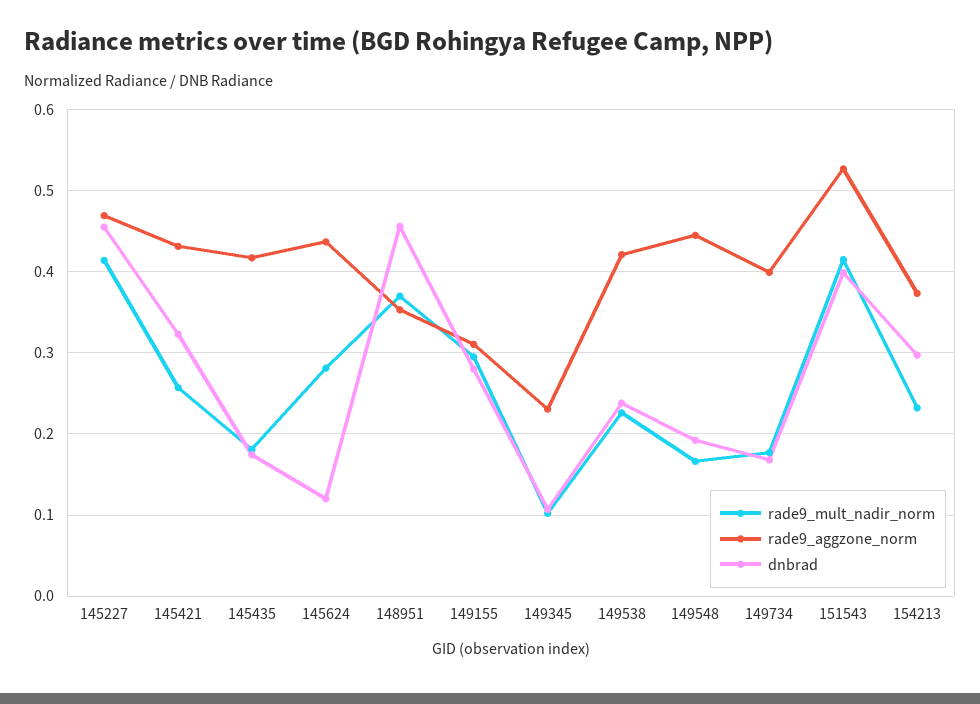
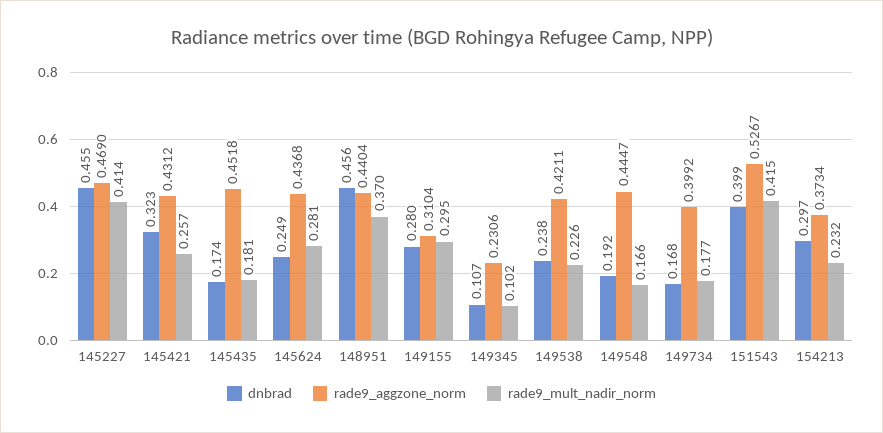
  {
    "rade9_mult_nadir_norm": {
      "145227": 0.414,
      "145421": 0.257,
      "145435": 0.181,
      "145624": 0.281,
      "148951": 0.37,
      "149155": 0.295,
      "149345": 0.102,
      "149538": 0.226,
      "149548": 0.166,
      "149734": 0.177,
      "151543": 0.415,
      "154213": 0.232
    },
    "rade9_aggzone_norm": {
      "145227": 0.469,
      "145421": 0.4312,
-     "145435": 0.42,
+     "145435": 0.4518,
      "145624": 0.4368,
-     "148951": 0.35,
+     "148951": 0.4404,
      "149155": 0.3104,
      "149345": 0.2306,
      "149538": 0.4211,
      "149548": 0.4447,
      "149734": 0.3992,
      "151543": 0.5267,
      "154213": 0.3734
    },
    "dnbrad": {
      "145227": 0.455,
      "145421": 0.323,
      "145435": 0.174,
-     "145624": 0.12,
+     "145624": 0.249,
      "148951": 0.456,
      "149155": 0.28,
      "149345": 0.107,
      "149538": 0.238,
      "149548": 0.192,
      "149734": 0.168,
      "151543": 0.399,
      "154213": 0.297
    }
  }

